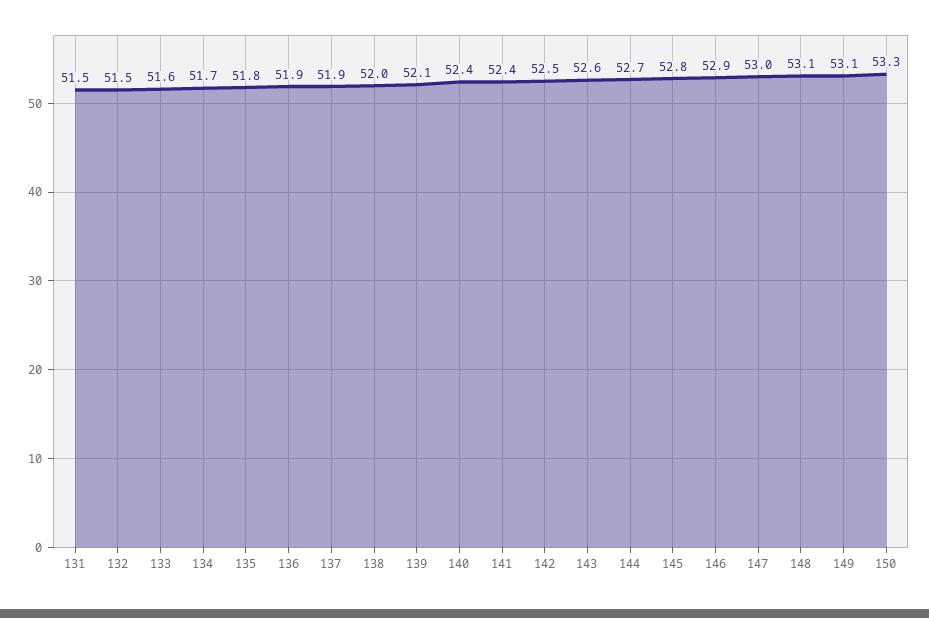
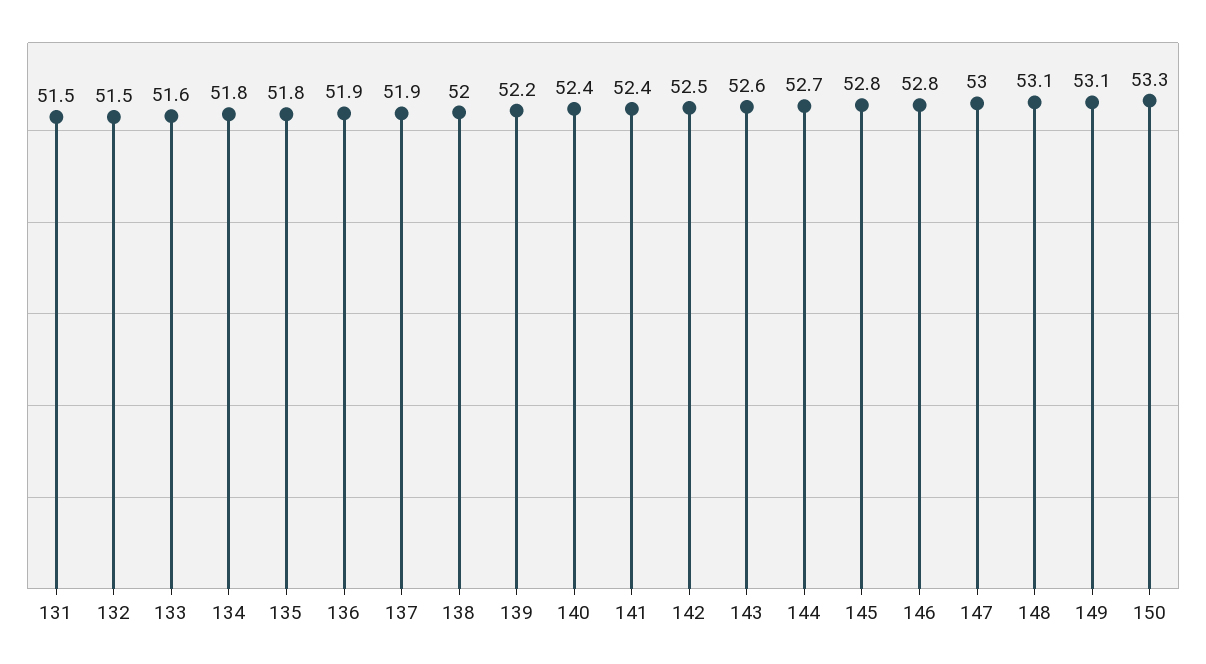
  {
    "131": 51.5,
    "132": 51.5,
    "133": 51.6,
-   "134": 51.7,
+   "134": 51.8,
    "135": 51.8,
    "136": 51.9,
    "137": 51.9,
    "138": 52,
-   "139": 52.1,
+   "139": 52.2,
    "140": 52.4,
    "141": 52.4,
    "142": 52.5,
    "143": 52.6,
    "144": 52.7,
    "145": 52.8,
-   "146": 52.9,
+   "146": 52.8,
    "147": 53,
    "148": 53.1,
    "149": 53.1,
    "150": 53.3
  }

